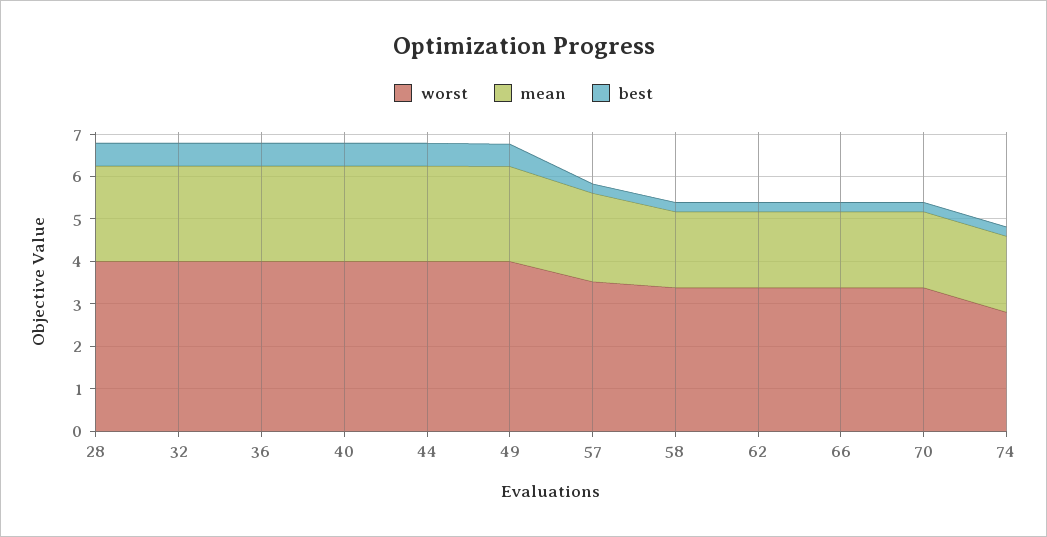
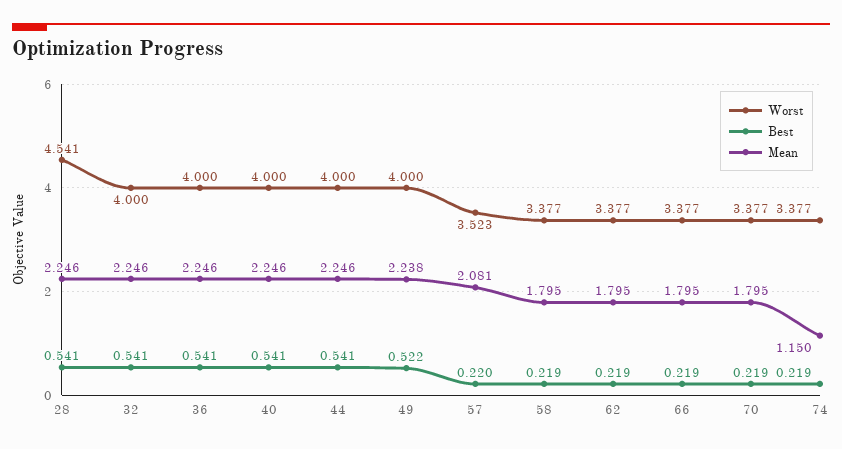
  {
    "worst": {
-     "28": 4,
+     "28": 4.541,
      "32": 4,
      "36": 4,
      "40": 4,
      "44": 4,
      "49": 4,
      "57": 3.523,
      "58": 3.377,
      "62": 3.377,
      "66": 3.377,
      "70": 3.377,
-     "74": 2.8
+     "74": 3.377
    },
    "mean": {
      "28": 2.246,
      "32": 2.246,
      "36": 2.246,
      "40": 2.246,
      "44": 2.246,
      "49": 2.238,
      "57": 2.081,
      "58": 1.795,
      "62": 1.795,
      "66": 1.795,
      "70": 1.795,
-     "74": 1.8
+     "74": 1.15
    },
    "best": {
      "28": 0.541,
      "32": 0.541,
      "36": 0.541,
      "40": 0.541,
      "44": 0.541,
      "49": 0.522,
      "57": 0.22,
      "58": 0.219,
      "62": 0.219,
      "66": 0.219,
      "70": 0.219,
      "74": 0.219
    }
  }

